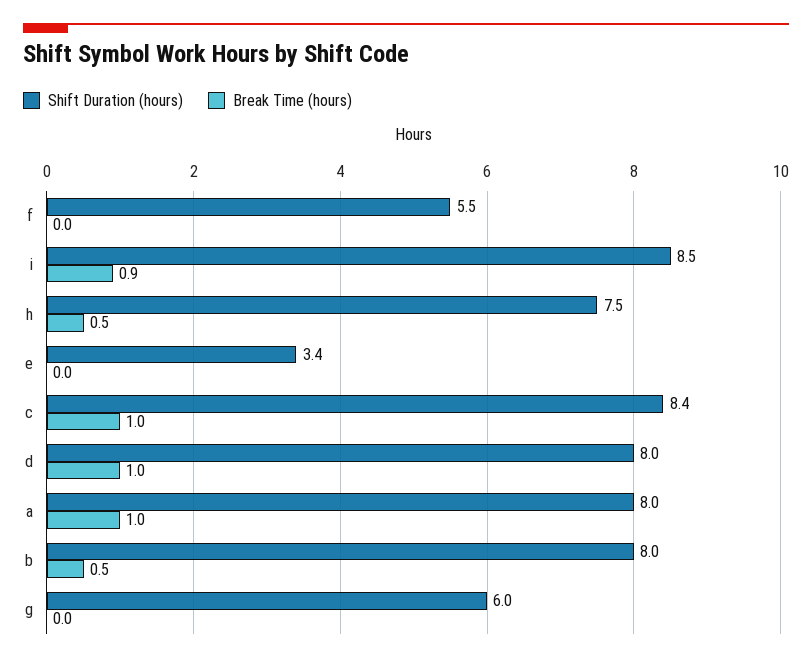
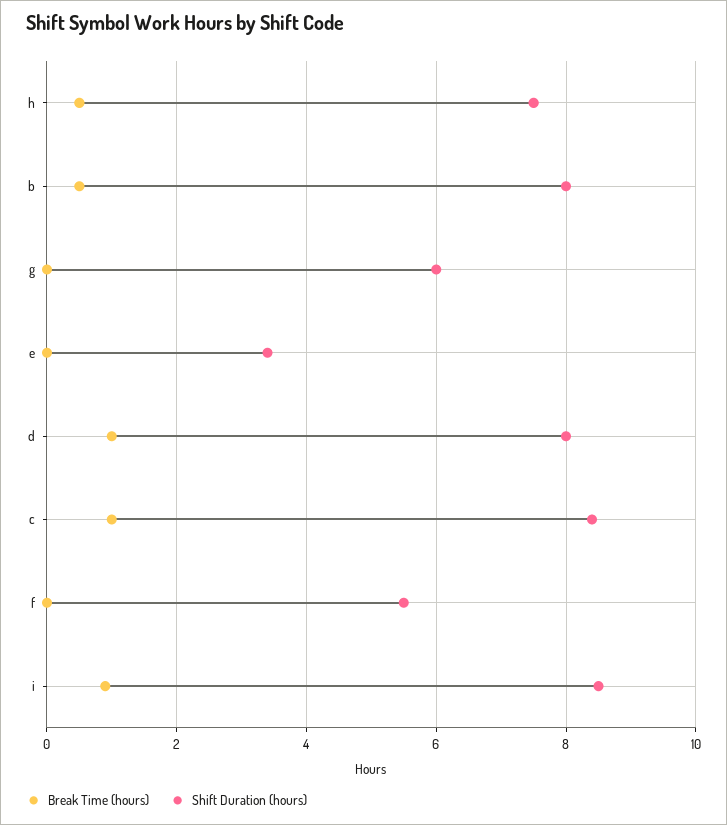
  {
    "Shift Duration (hours)": {
      "f": 5.5,
      "i": 8.5,
      "h": 7.5,
      "e": 3.4,
      "c": 8.4,
      "d": 8,
-     "a": 8,
      "b": 8,
      "g": 6
    },
    "Break Time (hours)": {
      "f": 0,
      "i": 0.9,
      "h": 0.5,
      "e": 0,
      "c": 1,
      "d": 1,
-     "a": 1,
      "b": 0.5,
      "g": 0
    }
  }

